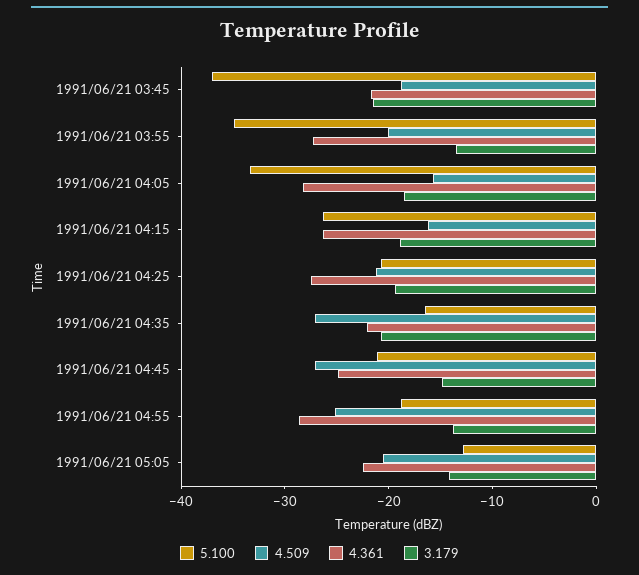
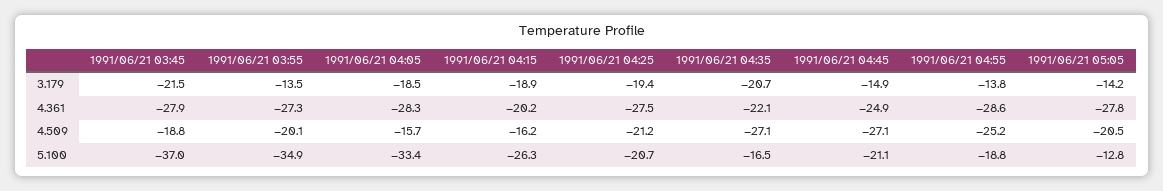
  {
    "5.100": {
      "1991/06/21 03:45": -37,
      "1991/06/21 03:55": -34.9,
      "1991/06/21 04:05": -33.4,
      "1991/06/21 04:15": -26.3,
      "1991/06/21 04:25": -20.7,
      "1991/06/21 04:35": -16.5,
      "1991/06/21 04:45": -21.1,
      "1991/06/21 04:55": -18.8,
      "1991/06/21 05:05": -12.8
    },
    "4.509": {
      "1991/06/21 03:45": -18.8,
      "1991/06/21 03:55": -20.1,
      "1991/06/21 04:05": -15.7,
      "1991/06/21 04:15": -16.2,
      "1991/06/21 04:25": -21.2,
      "1991/06/21 04:35": -27.1,
      "1991/06/21 04:45": -27.1,
      "1991/06/21 04:55": -25.2,
      "1991/06/21 05:05": -20.5
    },
    "4.361": {
-     "1991/06/21 03:45": -22,
+     "1991/06/21 03:45": -27.9,
      "1991/06/21 03:55": -27.3,
      "1991/06/21 04:05": -28.3,
-     "1991/06/21 04:15": -26,
+     "1991/06/21 04:15": -20.2,
      "1991/06/21 04:25": -27.5,
      "1991/06/21 04:35": -22.1,
      "1991/06/21 04:45": -24.9,
      "1991/06/21 04:55": -28.6,
-     "1991/06/21 05:05": -22
+     "1991/06/21 05:05": -27.8
    },
    "3.179": {
      "1991/06/21 03:45": -21.5,
      "1991/06/21 03:55": -13.5,
      "1991/06/21 04:05": -18.5,
      "1991/06/21 04:15": -18.9,
      "1991/06/21 04:25": -19.4,
      "1991/06/21 04:35": -20.7,
      "1991/06/21 04:45": -14.9,
      "1991/06/21 04:55": -13.8,
      "1991/06/21 05:05": -14.2
    }
  }

